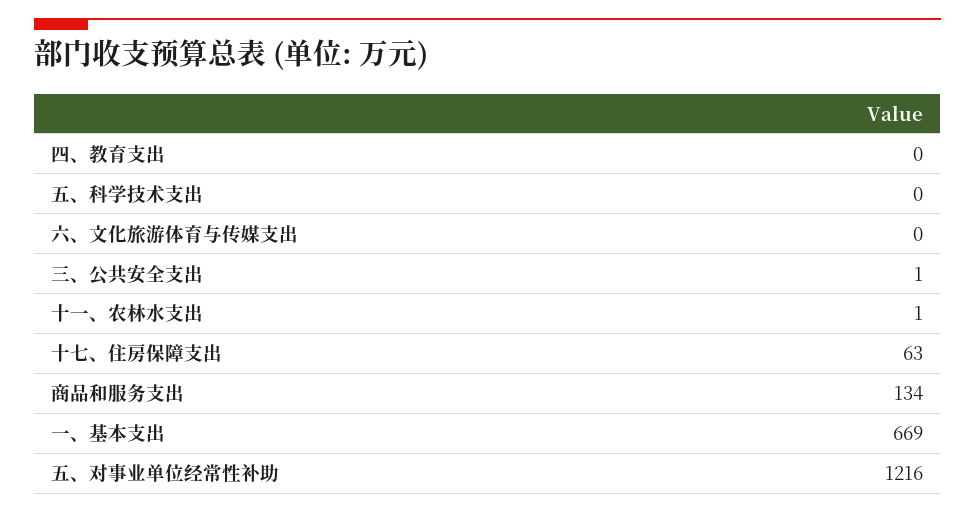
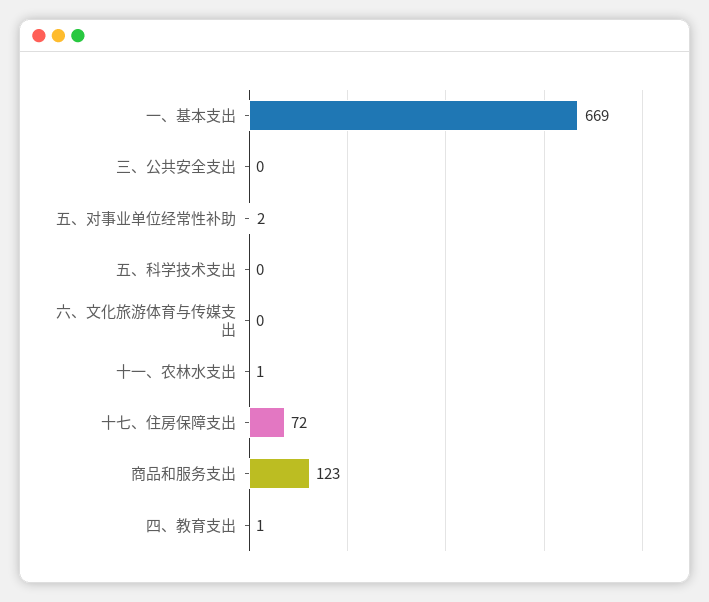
  {
-   "四、教育支出": 0,
+   "四、教育支出": 1,
    "五、科学技术支出": 0,
    "六、文化旅游体育与传媒支出": 0,
-   "三、公共安全支出": 1,
+   "三、公共安全支出": 0,
    "十一、农林水支出": 1,
-   "十七、住房保障支出": 63,
+   "十七、住房保障支出": 72,
-   "商品和服务支出": 134,
+   "商品和服务支出": 123,
    "一、基本支出": 669,
-   "五、对事业单位经常性补助": 1216
+   "五、对事业单位经常性补助": 2
  }

